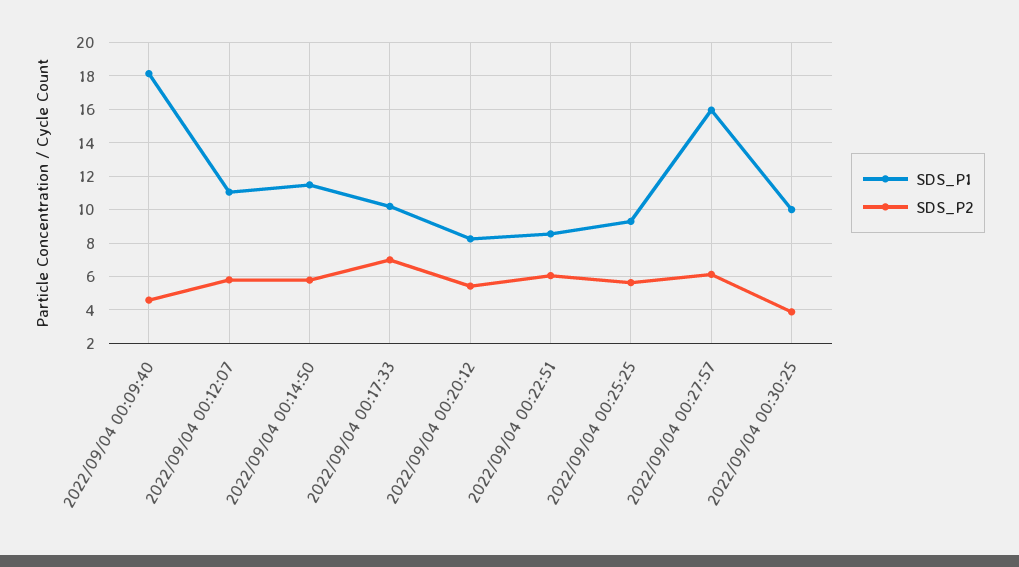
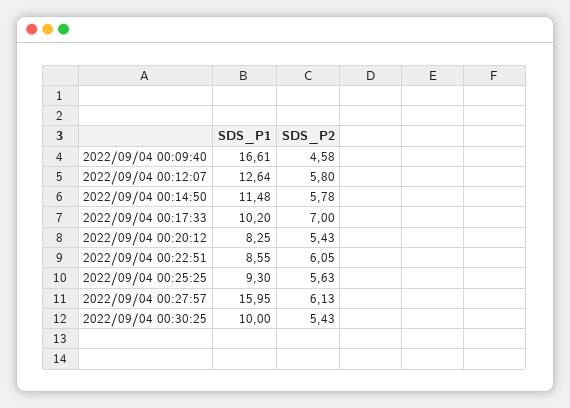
  {
    "SDS_P1": {
-     "2022/09/04 00:09:40": 18,
+     "2022/09/04 00:09:40": 16.61,
-     "2022/09/04 00:12:07": 11,
+     "2022/09/04 00:12:07": 12.64,
      "2022/09/04 00:14:50": 11.48,
      "2022/09/04 00:17:33": 10.2,
      "2022/09/04 00:20:12": 8.25,
      "2022/09/04 00:22:51": 8.55,
      "2022/09/04 00:25:25": 9.3,
      "2022/09/04 00:27:57": 15.95,
      "2022/09/04 00:30:25": 10
    },
    "SDS_P2": {
      "2022/09/04 00:09:40": 4.58,
      "2022/09/04 00:12:07": 5.8,
      "2022/09/04 00:14:50": 5.78,
      "2022/09/04 00:17:33": 7,
      "2022/09/04 00:20:12": 5.43,
      "2022/09/04 00:22:51": 6.05,
      "2022/09/04 00:25:25": 5.63,
      "2022/09/04 00:27:57": 6.13,
-     "2022/09/04 00:30:25": 4
+     "2022/09/04 00:30:25": 5.43
    }
  }

